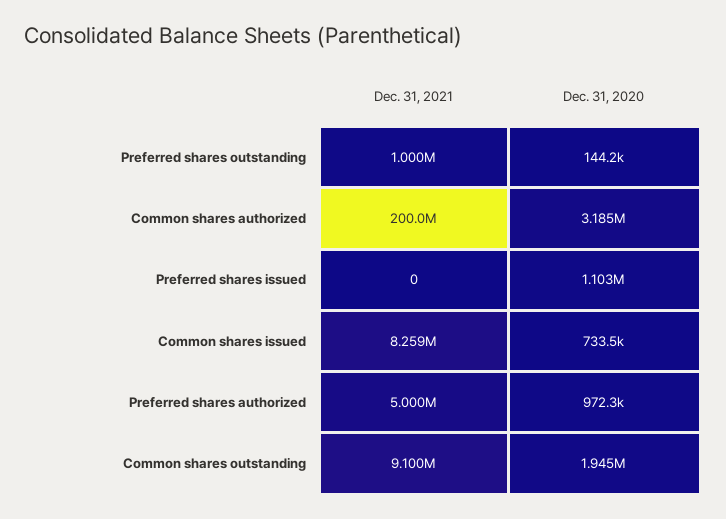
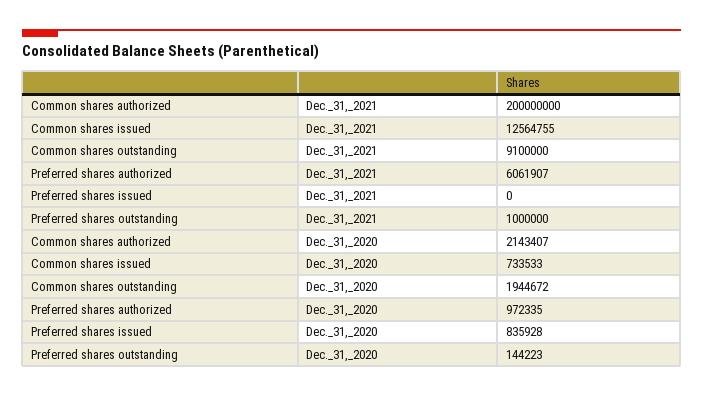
  {
    "Dec. 31, 2021": {
      "Preferred shares outstanding": 1000000,
      "Common shares authorized": 200000000,
      "Preferred shares issued": 0,
-     "Common shares issued": 8259000,
+     "Common shares issued": 12564755,
-     "Preferred shares authorized": 5000000,
+     "Preferred shares authorized": 6061907,
      "Common shares outstanding": 9100000
    },
    "Dec. 31, 2020": {
      "Preferred shares outstanding": 144223,
-     "Common shares authorized": 3185000,
+     "Common shares authorized": 2143407,
-     "Preferred shares issued": 1103000,
+     "Preferred shares issued": 835928,
      "Common shares issued": 733533,
      "Preferred shares authorized": 972335,
      "Common shares outstanding": 1944672
    }
  }

